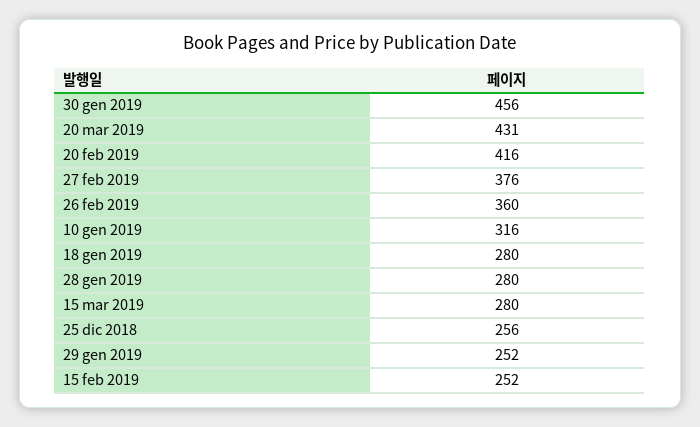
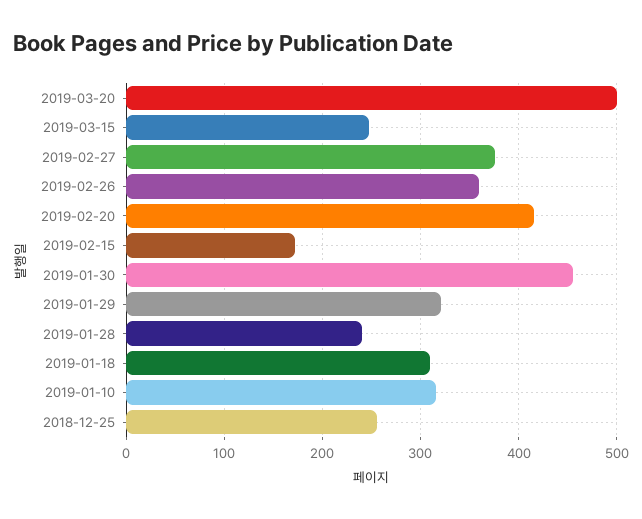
  {
    "30 gen 2019": 456,
-   "20 mar 2019": 431,
+   "20 mar 2019": 500,
    "20 feb 2019": 416,
    "27 feb 2019": 376,
    "26 feb 2019": 360,
    "10 gen 2019": 316,
-   "18 gen 2019": 280,
+   "18 gen 2019": 310,
-   "28 gen 2019": 280,
+   "28 gen 2019": 240,
-   "15 mar 2019": 280,
+   "15 mar 2019": 250,
    "25 dic 2018": 256,
-   "29 gen 2019": 252,
+   "29 gen 2019": 320,
-   "15 feb 2019": 252
+   "15 feb 2019": 170
  }

